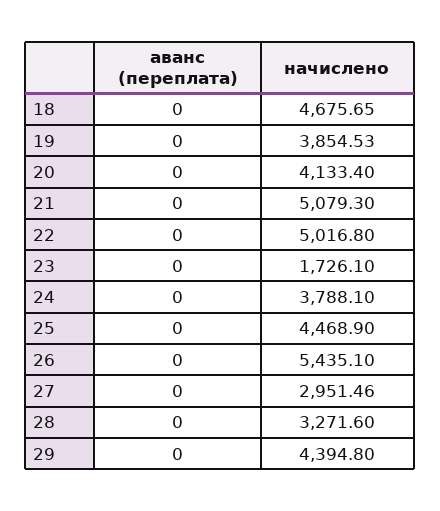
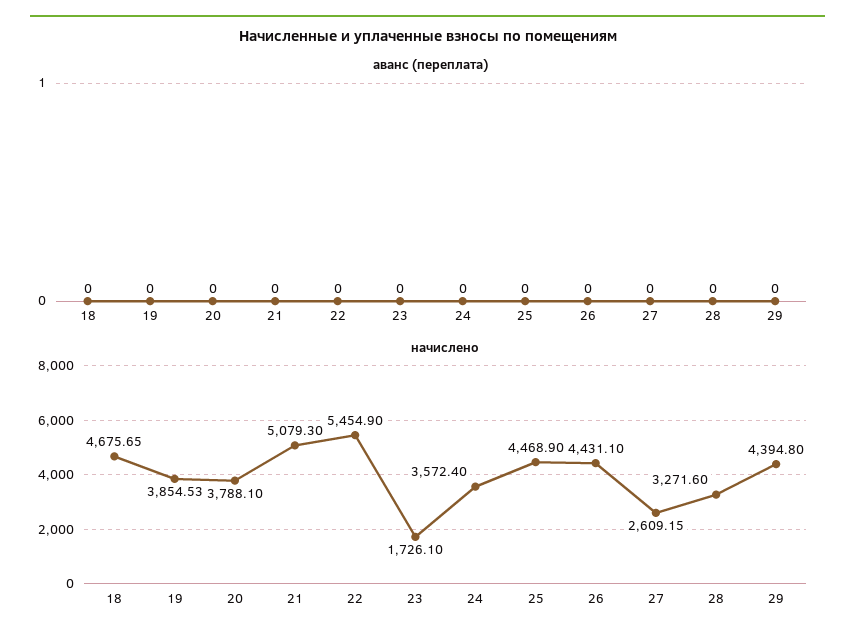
  {
    "аванс (переплата)": {
      "18": 0,
      "19": 0,
      "20": 0,
      "21": 0,
      "22": 0,
      "23": 0,
      "24": 0,
      "25": 0,
      "26": 0,
      "27": 0,
      "28": 0,
      "29": 0
    },
    "начислено": {
      "18": 4675.65,
      "19": 3854.53,
-     "20": 4133.4,
+     "20": 3788.1,
      "21": 5079.3,
-     "22": 5016.8,
+     "22": 5454.9,
      "23": 1726.1,
-     "24": 3788.1,
+     "24": 3572.4,
      "25": 4468.9,
-     "26": 5435.1,
+     "26": 4431.1,
-     "27": 2951.46,
+     "27": 2609.15,
      "28": 3271.6,
      "29": 4394.8
    }
  }

